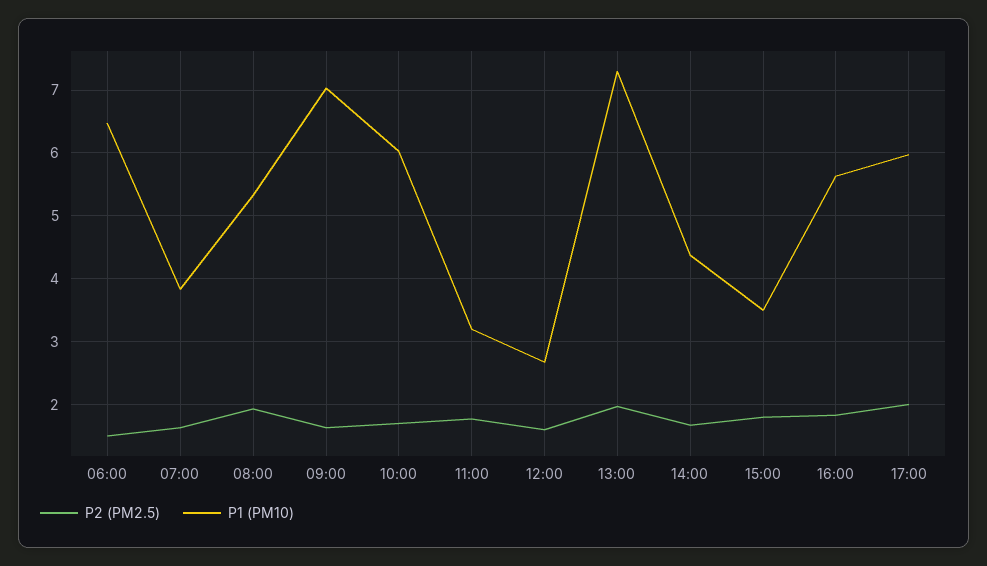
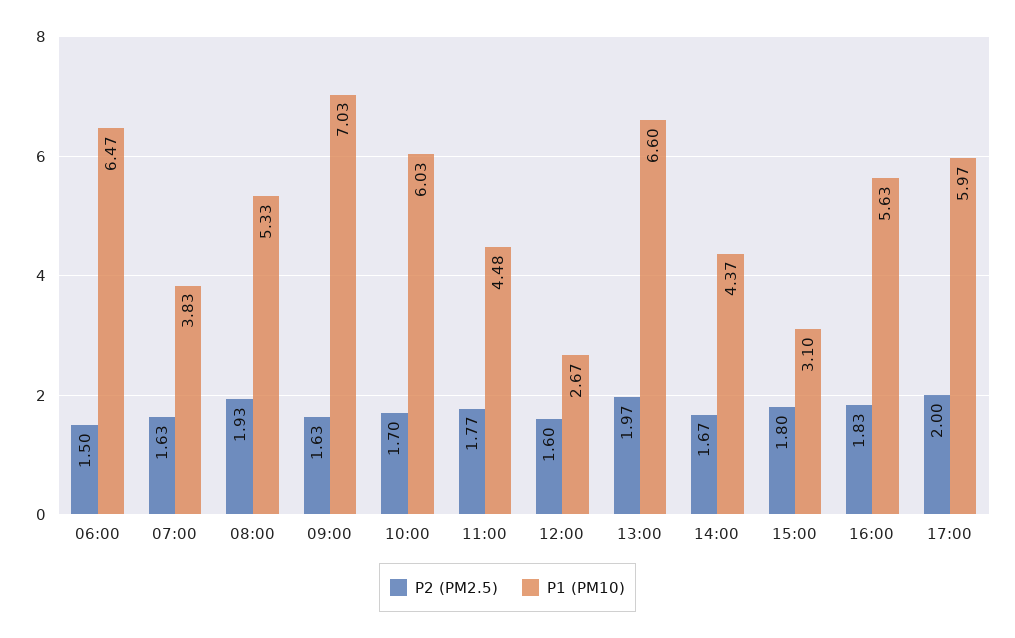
  {
    "P2 (PM2.5)": {
      "06:00": 1.5,
      "07:00": 1.63,
      "08:00": 1.93,
      "09:00": 1.63,
      "10:00": 1.7,
      "11:00": 1.77,
      "12:00": 1.6,
      "13:00": 1.97,
      "14:00": 1.67,
      "15:00": 1.8,
      "16:00": 1.83,
      "17:00": 2
    },
    "P1 (PM10)": {
      "06:00": 6.47,
      "07:00": 3.83,
      "08:00": 5.33,
      "09:00": 7.03,
      "10:00": 6.03,
-     "11:00": 3.2,
+     "11:00": 4.48,
      "12:00": 2.67,
-     "13:00": 7.3,
+     "13:00": 6.6,
      "14:00": 4.37,
-     "15:00": 3.5,
+     "15:00": 3.1,
      "16:00": 5.63,
      "17:00": 5.97
    }
  }

